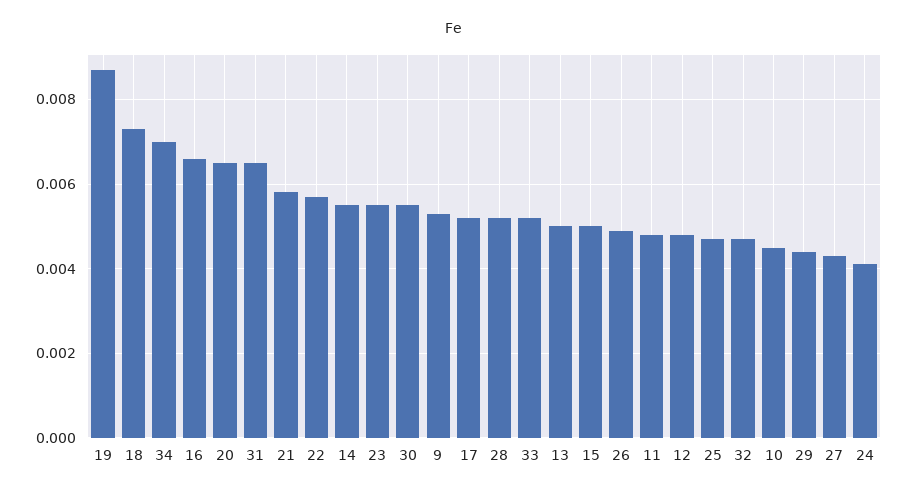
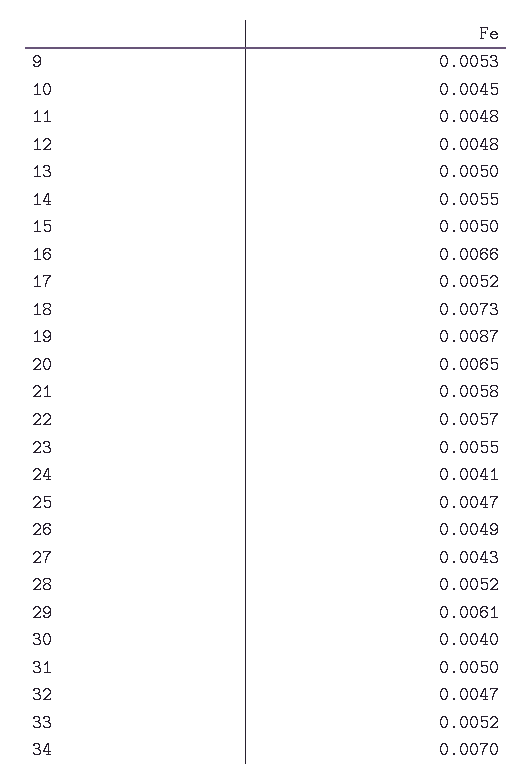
  {
    "19": 0.0087,
    "18": 0.0073,
    "34": 0.007,
    "16": 0.0066,
    "20": 0.0065,
-   "31": 0.0065,
+   "31": 0.005,
    "21": 0.0058,
    "22": 0.0057,
    "14": 0.0055,
    "23": 0.0055,
-   "30": 0.0055,
+   "30": 0.004,
    "9": 0.0053,
    "17": 0.0052,
    "28": 0.0052,
    "33": 0.0052,
    "13": 0.005,
    "15": 0.005,
    "26": 0.0049,
    "11": 0.0048,
    "12": 0.0048,
    "25": 0.0047,
    "32": 0.0047,
    "10": 0.0045,
-   "29": 0.0045,
+   "29": 0.0061,
    "27": 0.0043,
    "24": 0.0041
  }

